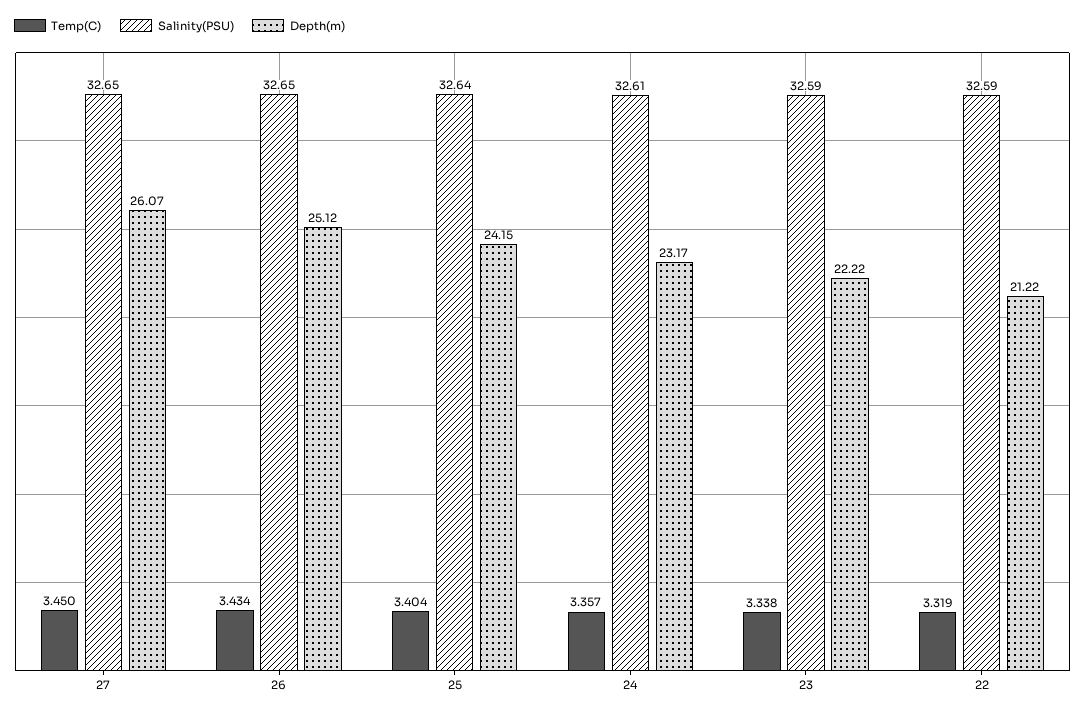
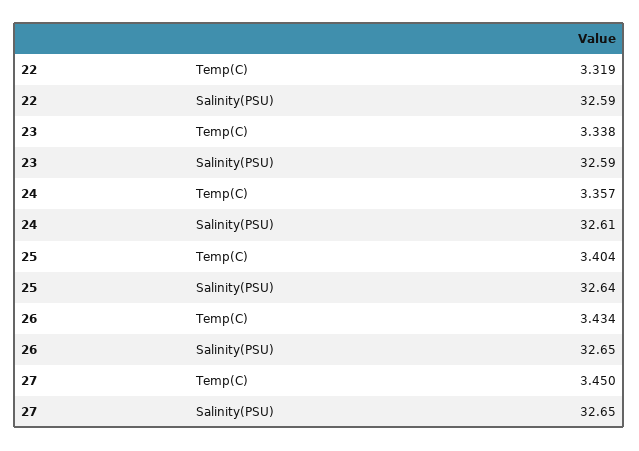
  {
    "Temp(C)": {
      "27": 3.45,
      "26": 3.434,
      "25": 3.404,
      "24": 3.357,
      "23": 3.338,
      "22": 3.319
    },
    "Salinity(PSU)": {
      "27": 32.65,
      "26": 32.65,
      "25": 32.64,
      "24": 32.61,
      "23": 32.59,
      "22": 32.59
-   },
+   }
-   "Depth(m)": {
-     "27": 26.07,
-     "26": 25.12,
-     "25": 24.15,
-     "24": 23.17,
-     "23": 22.22,
-     "22": 21.22
-   }
  }

